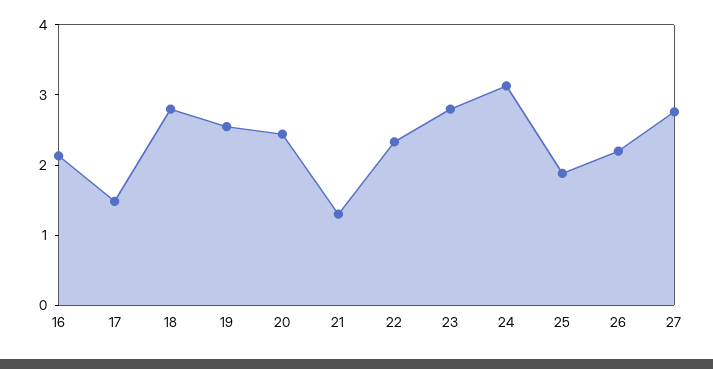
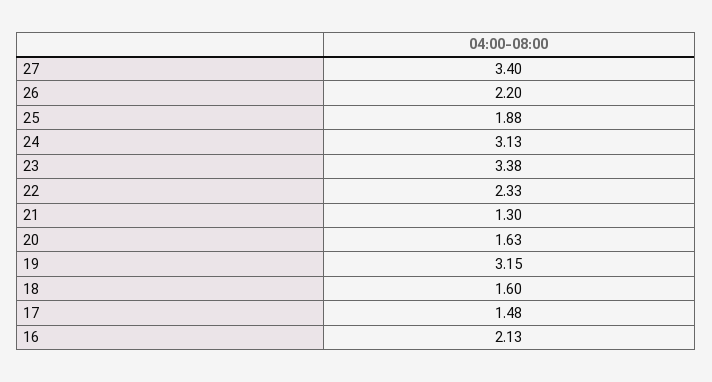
  {
    "16": 2.13,
    "17": 1.48,
-   "18": 2.8,
+   "18": 1.6,
-   "19": 2.6,
+   "19": 3.15,
-   "20": 2.4,
+   "20": 1.63,
    "21": 1.3,
    "22": 2.33,
-   "23": 2.8,
+   "23": 3.38,
    "24": 3.13,
    "25": 1.88,
    "26": 2.2,
-   "27": 2.8
+   "27": 3.4
  }

